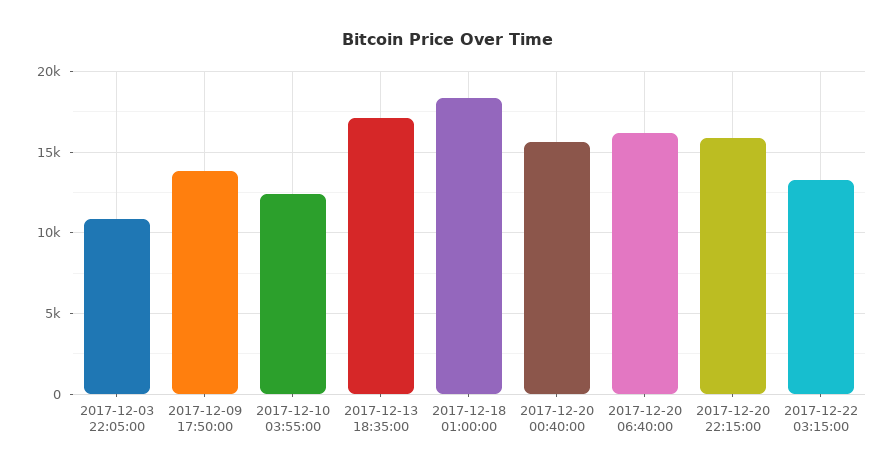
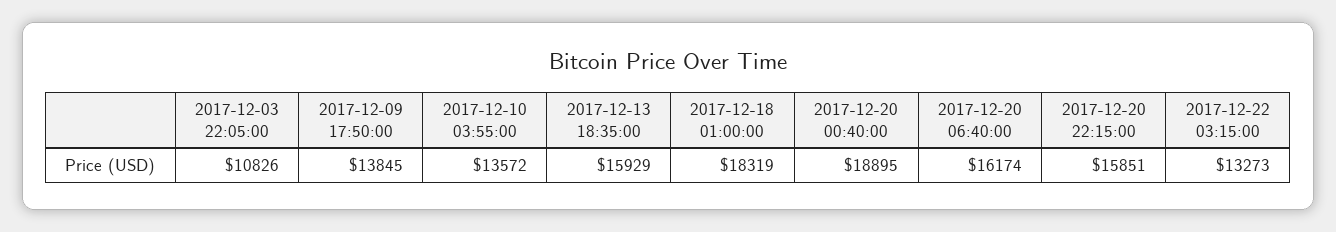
  {
    "2017-12-03 22:05:00": 10826,
    "2017-12-09 17:50:00": 13845,
-   "2017-12-10 03:55:00": 12500,
+   "2017-12-10 03:55:00": 13572,
-   "2017-12-13 18:35:00": 17000,
+   "2017-12-13 18:35:00": 15929,
    "2017-12-18 01:00:00": 18319,
-   "2017-12-20 00:40:00": 15500,
+   "2017-12-20 00:40:00": 18895,
    "2017-12-20 06:40:00": 16174,
    "2017-12-20 22:15:00": 15851,
    "2017-12-22 03:15:00": 13273
  }

